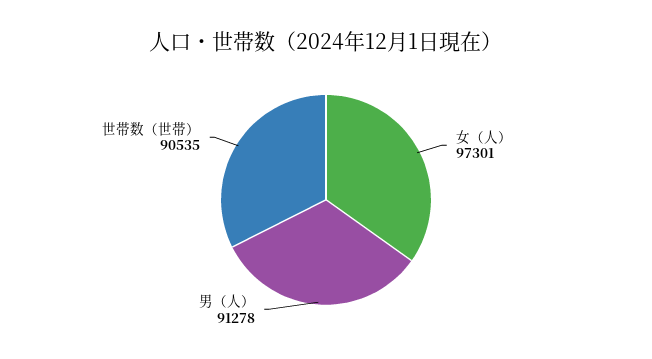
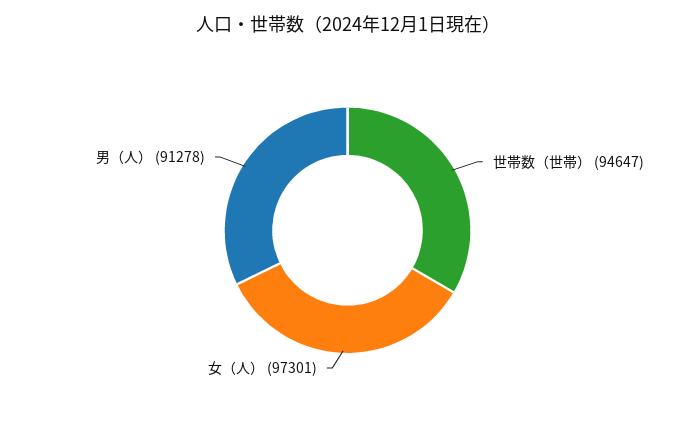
  {
    "女（人）": 97301,
    "男（人）": 91278,
-   "世帯数（世帯）": 90535
+   "世帯数（世帯）": 94647
  }

